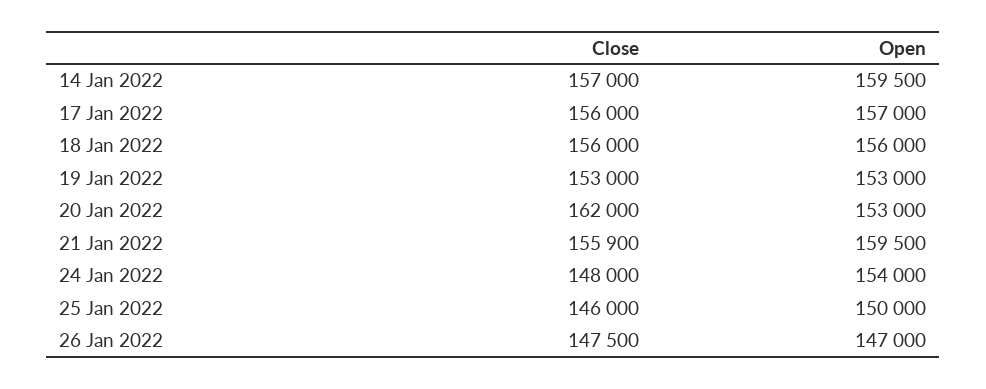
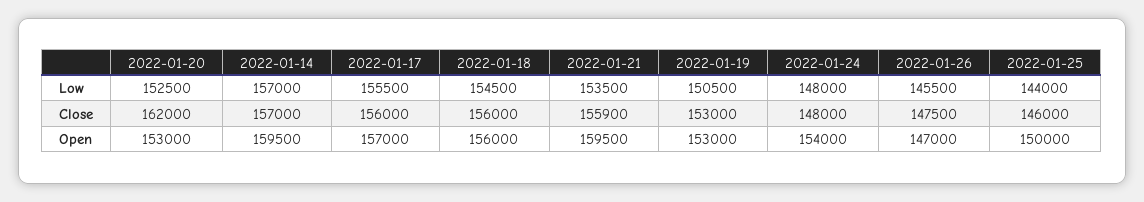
  {
    "Close": {
      "14 Jan 2022": 157000,
      "17 Jan 2022": 156000,
      "18 Jan 2022": 156000,
      "19 Jan 2022": 153000,
      "20 Jan 2022": 162000,
      "21 Jan 2022": 155900,
      "24 Jan 2022": 148000,
      "25 Jan 2022": 146000,
      "26 Jan 2022": 147500
    },
    "Open": {
      "14 Jan 2022": 159500,
      "17 Jan 2022": 157000,
      "18 Jan 2022": 156000,
      "19 Jan 2022": 153000,
      "20 Jan 2022": 153000,
      "21 Jan 2022": 159500,
      "24 Jan 2022": 154000,
      "25 Jan 2022": 150000,
      "26 Jan 2022": 147000
-   }
+   },
+   "Low": {
+     "20 Jan 2022": 152500,
+     "14 Jan 2022": 157000,
+     "17 Jan 2022": 155500,
+     "18 Jan 2022": 154500,
+     "21 Jan 2022": 153500,
+     "19 Jan 2022": 150500,
+     "24 Jan 2022": 148000,
+     "26 Jan 2022": 145500,
+     "25 Jan 2022": 144000
+   }
  }

